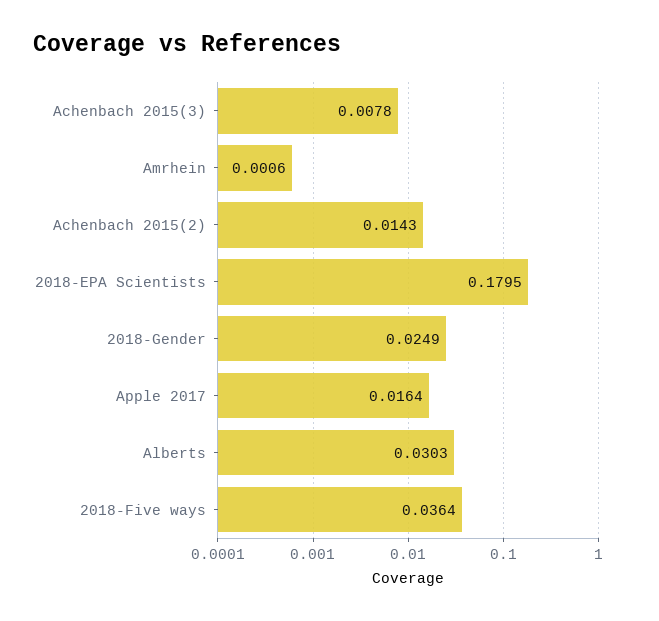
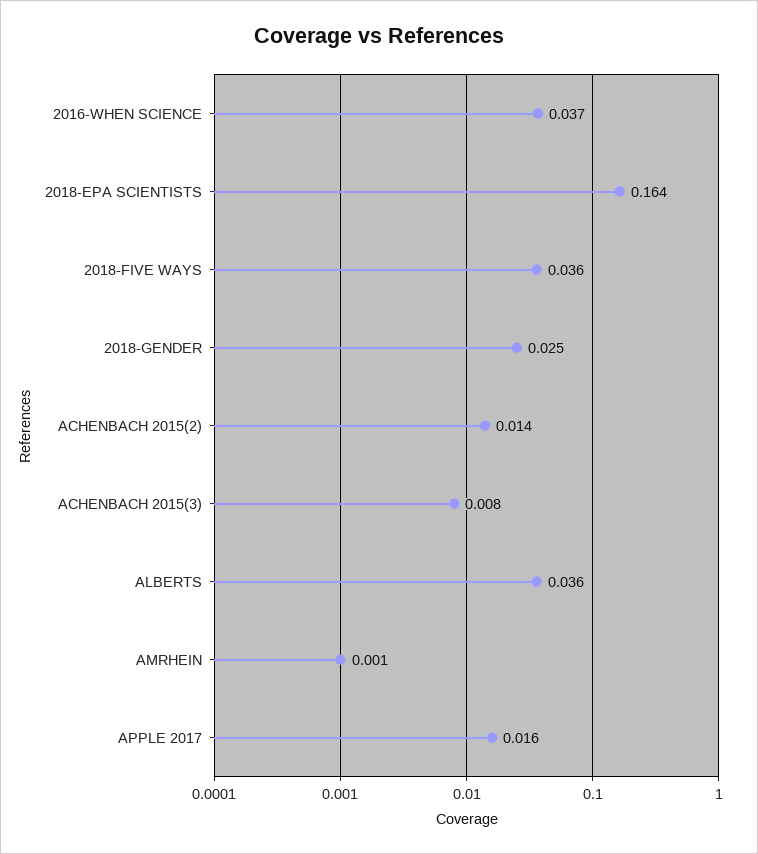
  {
    "Achenbach 2015(3)": 0.0078,
    "Amrhein": 0.0006,
    "Achenbach 2015(2)": 0.0143,
-   "2018-EPA Scientists": 0.1795,
+   "2018-EPA Scientists": 0.164,
    "2018-Gender": 0.0249,
    "Apple 2017": 0.0164,
-   "Alberts": 0.0303,
+   "Alberts": 0.036,
-   "2018-Five ways": 0.0364
+   "2018-Five ways": 0.0364,
+   "2016-WHEN SCIENCE": 0.037
  }

